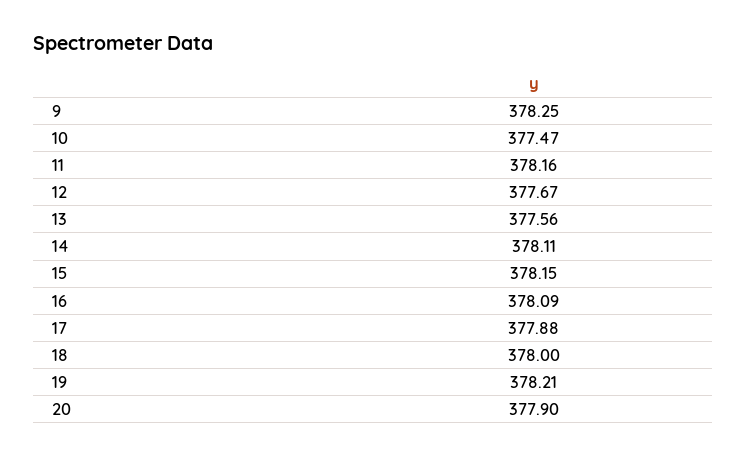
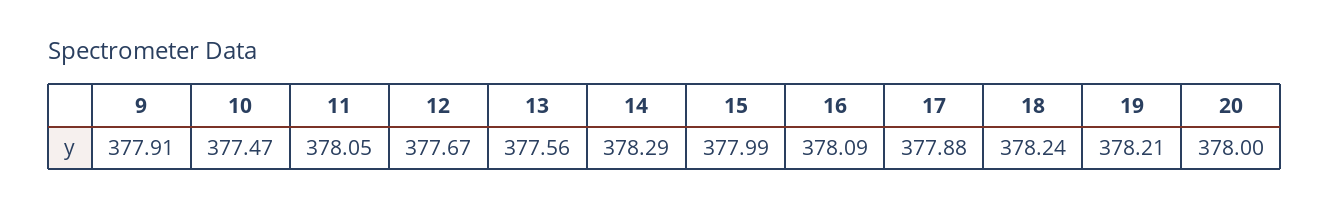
  {
-   "9": 378.25,
+   "9": 377.91,
    "10": 377.47,
-   "11": 378.16,
+   "11": 378.05,
    "12": 377.67,
    "13": 377.56,
-   "14": 378.11,
+   "14": 378.29,
-   "15": 378.15,
+   "15": 377.99,
    "16": 378.09,
    "17": 377.88,
-   "18": 378,
+   "18": 378.24,
    "19": 378.21,
-   "20": 377.9
+   "20": 378
  }

